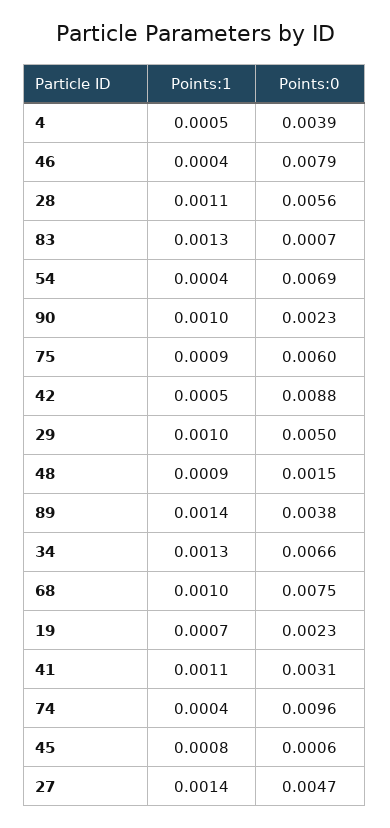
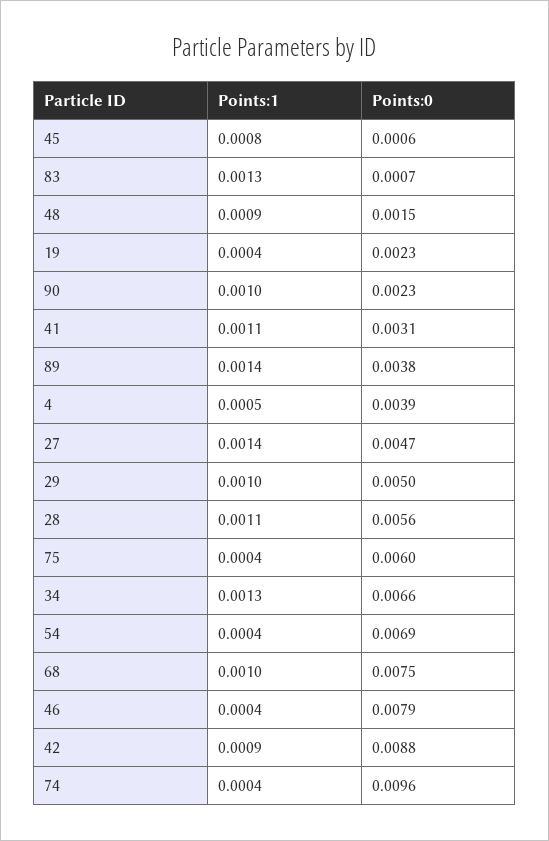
  {
    "Points:1": {
      "4": 0.0005,
      "46": 0.0004,
      "28": 0.0011,
      "83": 0.0013,
      "54": 0.0004,
      "90": 0.001,
-     "75": 0.0009,
+     "75": 0.0004,
-     "42": 0.0005,
+     "42": 0.0009,
      "29": 0.001,
      "48": 0.0009,
      "89": 0.0014,
      "34": 0.0013,
      "68": 0.001,
-     "19": 0.0007,
+     "19": 0.0004,
      "41": 0.0011,
      "74": 0.0004,
      "45": 0.0008,
      "27": 0.0014
    },
    "Points:0": {
      "4": 0.0039,
      "46": 0.0079,
      "28": 0.0056,
      "83": 0.0007,
      "54": 0.0069,
      "90": 0.0023,
      "75": 0.006,
      "42": 0.0088,
      "29": 0.005,
      "48": 0.0015,
      "89": 0.0038,
      "34": 0.0066,
      "68": 0.0075,
      "19": 0.0023,
      "41": 0.0031,
      "74": 0.0096,
      "45": 0.0006,
      "27": 0.0047
    }
  }

